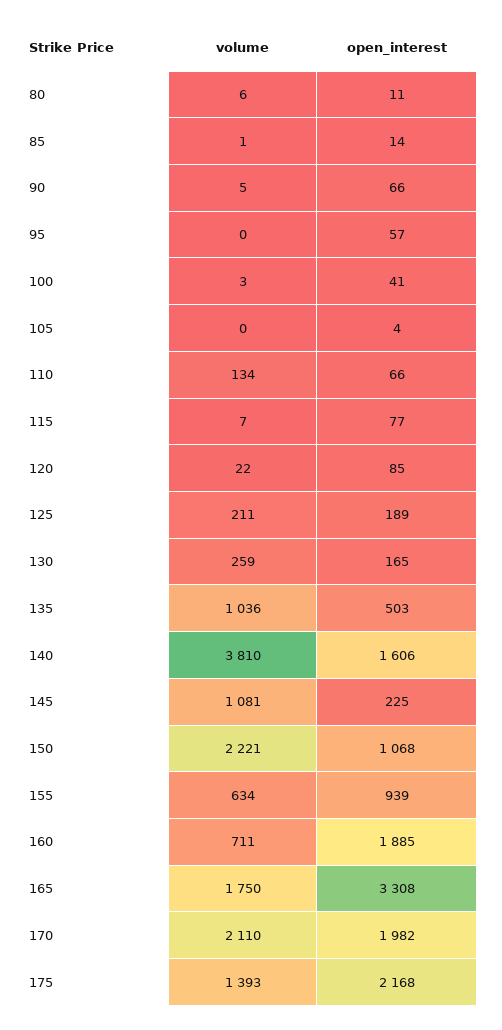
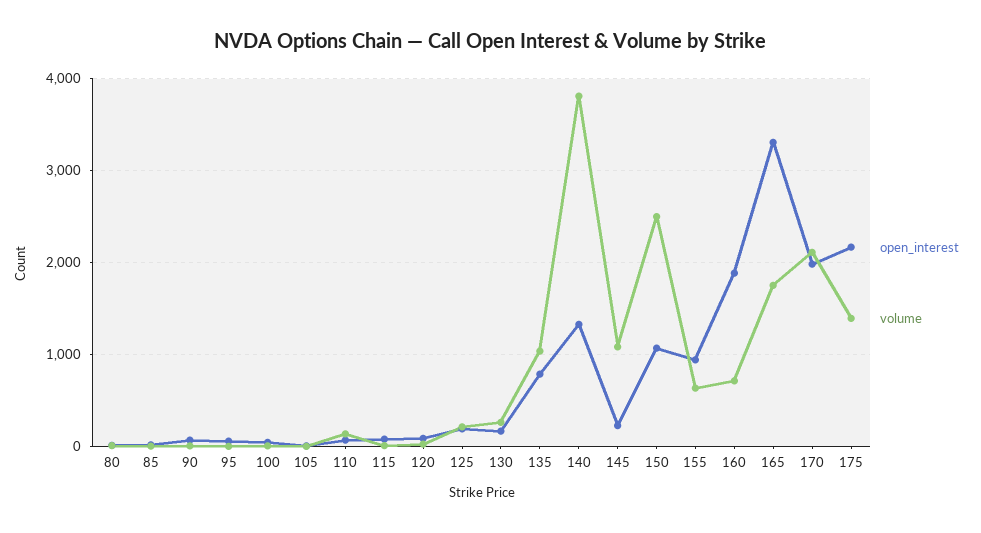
  {
    "volume": {
      "80": 6,
      "85": 1,
      "90": 5,
      "95": 0,
      "100": 3,
      "105": 0,
      "110": 134,
      "115": 7,
      "120": 22,
      "125": 211,
      "130": 259,
      "135": 1036,
      "140": 3810,
      "145": 1081,
-     "150": 2221,
+     "150": 2500,
      "155": 634,
      "160": 711,
      "165": 1750,
      "170": 2110,
      "175": 1393
    },
    "open_interest": {
      "80": 11,
      "85": 14,
      "90": 66,
      "95": 57,
      "100": 41,
      "105": 4,
      "110": 66,
      "115": 77,
      "120": 85,
      "125": 189,
      "130": 165,
-     "135": 503,
+     "135": 800,
-     "140": 1606,
+     "140": 1300,
      "145": 225,
      "150": 1068,
      "155": 939,
      "160": 1885,
      "165": 3308,
      "170": 1982,
      "175": 2168
    }
  }

